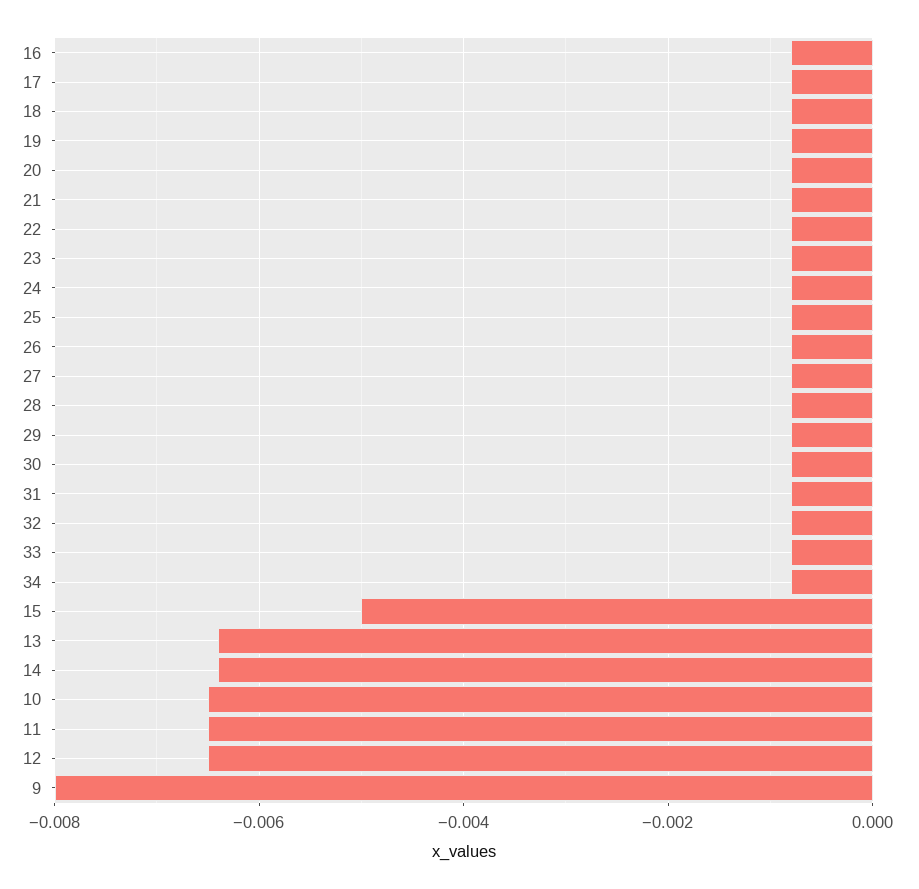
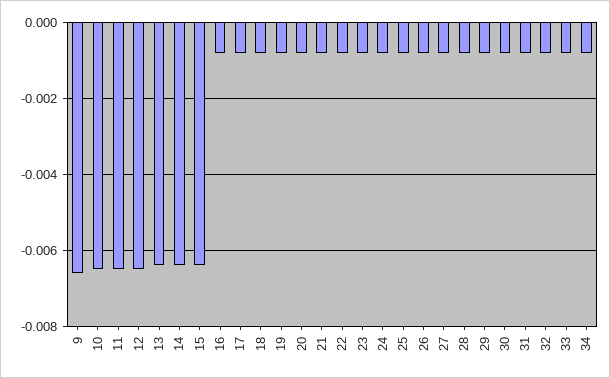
  {
    "16": -0.001,
    "17": -0.001,
    "18": -0.001,
    "19": -0.001,
    "20": -0.001,
    "21": -0.001,
    "22": -0.001,
    "23": -0.001,
    "24": -0.001,
    "25": -0.001,
    "26": -0.001,
    "27": -0.001,
    "28": -0.001,
    "29": -0.001,
    "30": -0.001,
    "31": -0.001,
    "32": -0.001,
    "33": -0.001,
    "34": -0.001,
-   "15": -0.005,
+   "15": -0.0065,
    "13": -0.0065,
    "14": -0.0065,
    "10": -0.0065,
    "11": -0.0065,
    "12": -0.0065,
-   "9": -0.008
+   "9": -0.0065
  }

